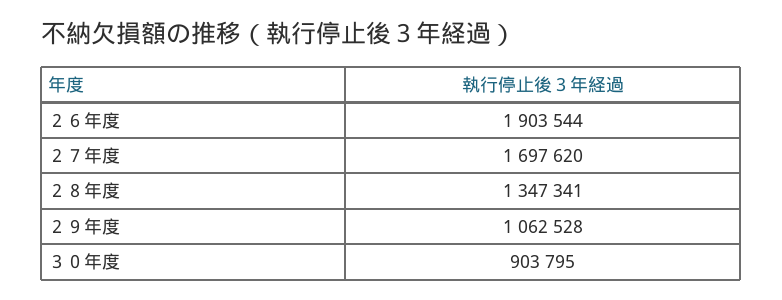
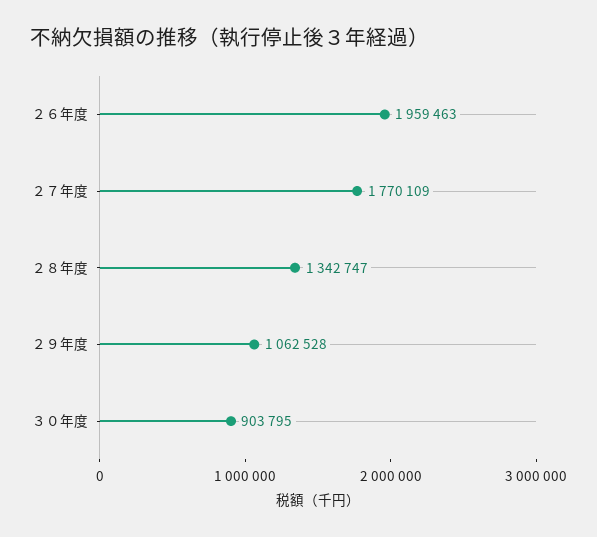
  {
-   "２６年度": 1903544,
+   "２６年度": 1959463,
-   "２７年度": 1697620,
+   "２７年度": 1770109,
-   "２８年度": 1347341,
+   "２８年度": 1342747,
    "２９年度": 1062528,
    "３０年度": 903795
  }

